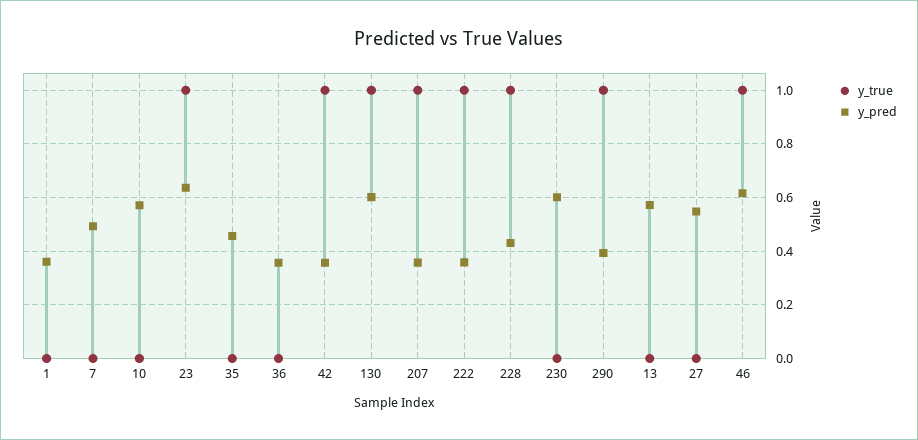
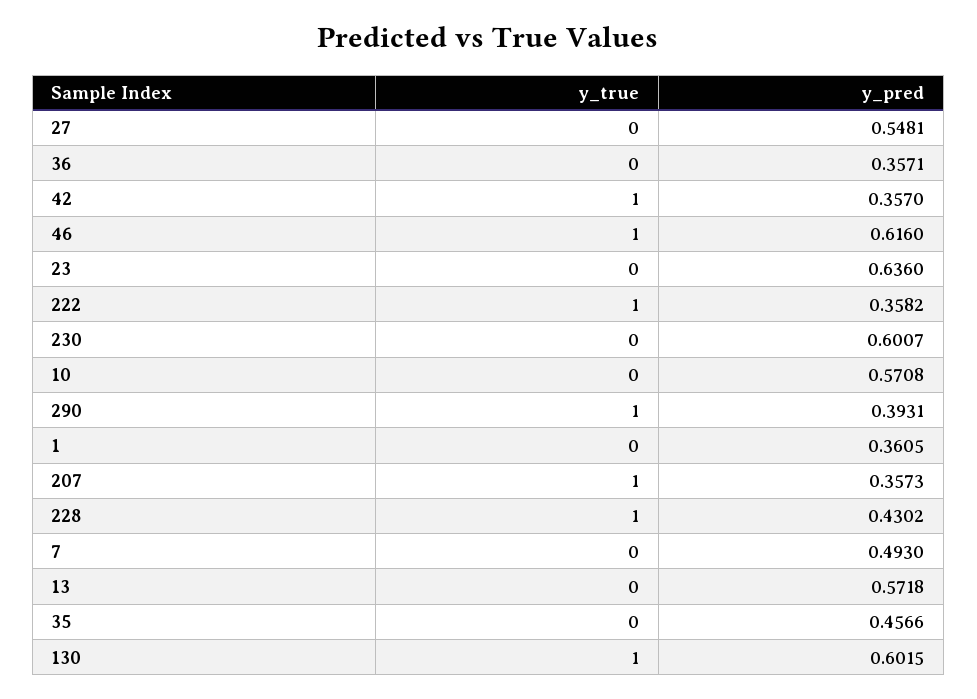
  {
    "y_true": {
      "1": 0,
      "7": 0,
      "10": 0,
-     "23": 1,
+     "23": 0,
      "35": 0,
      "36": 0,
      "42": 1,
      "130": 1,
      "207": 1,
      "222": 1,
      "228": 1,
      "230": 0,
      "290": 1,
      "13": 0,
      "27": 0,
      "46": 1
    },
    "y_pred": {
      "1": 0.3605,
      "7": 0.493,
      "10": 0.5708,
      "23": 0.636,
      "35": 0.4566,
      "36": 0.3571,
      "42": 0.357,
      "130": 0.6015,
      "207": 0.3573,
      "222": 0.3582,
      "228": 0.4302,
      "230": 0.6007,
      "290": 0.3931,
      "13": 0.5718,
      "27": 0.5481,
      "46": 0.616
    }
  }

